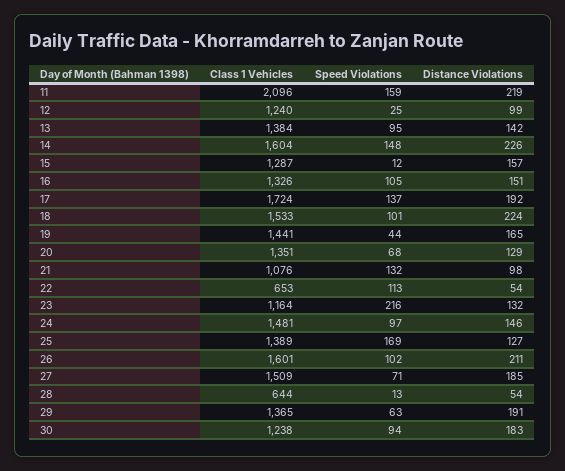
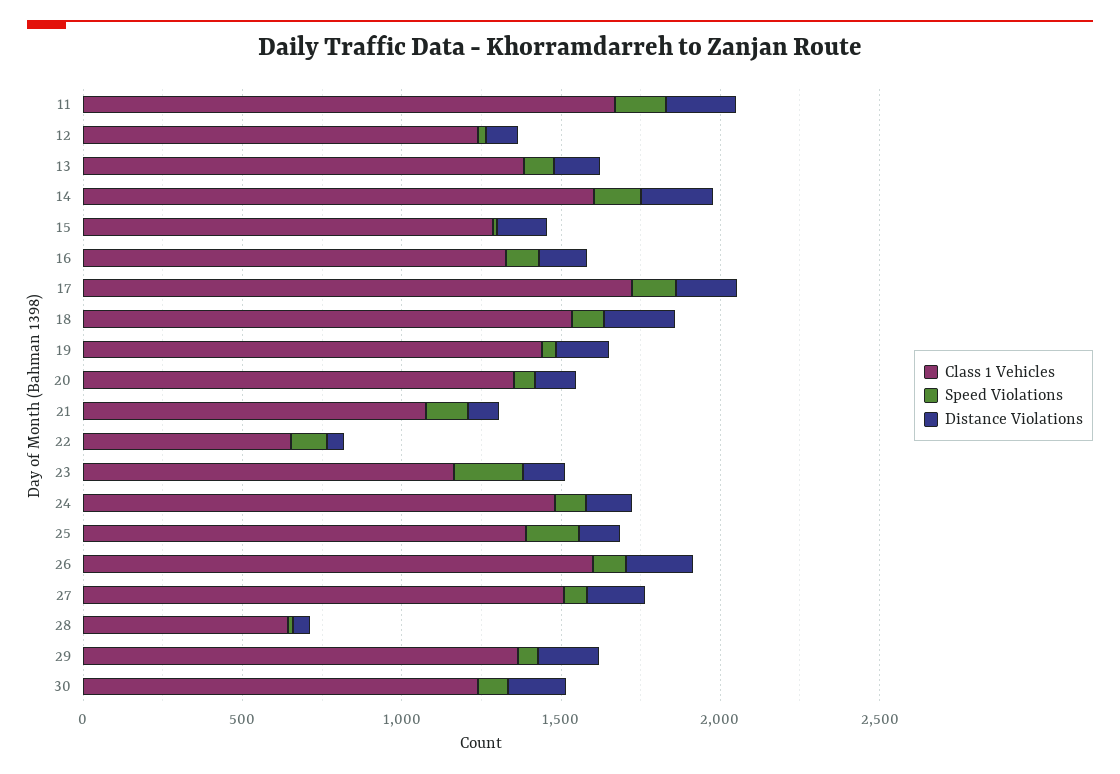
  {
    "Class 1 Vehicles": {
-     "11": 2096,
+     "11": 1700,
      "12": 1240,
      "13": 1384,
      "14": 1604,
      "15": 1287,
      "16": 1326,
      "17": 1724,
      "18": 1533,
      "19": 1441,
      "20": 1351,
      "21": 1076,
      "22": 653,
      "23": 1164,
      "24": 1481,
      "25": 1389,
      "26": 1601,
      "27": 1509,
      "28": 644,
      "29": 1365,
      "30": 1238
    },
    "Speed Violations": {
      "11": 159,
      "12": 25,
      "13": 95,
      "14": 148,
      "15": 12,
      "16": 105,
      "17": 137,
      "18": 101,
      "19": 44,
      "20": 68,
      "21": 132,
      "22": 113,
      "23": 216,
      "24": 97,
      "25": 169,
      "26": 102,
      "27": 71,
      "28": 13,
      "29": 63,
      "30": 94
    },
    "Distance Violations": {
      "11": 219,
      "12": 99,
      "13": 142,
      "14": 226,
      "15": 157,
      "16": 151,
      "17": 192,
      "18": 224,
      "19": 165,
      "20": 129,
      "21": 98,
      "22": 54,
      "23": 132,
      "24": 146,
      "25": 127,
      "26": 211,
      "27": 185,
      "28": 54,
      "29": 191,
      "30": 183
    }
  }

